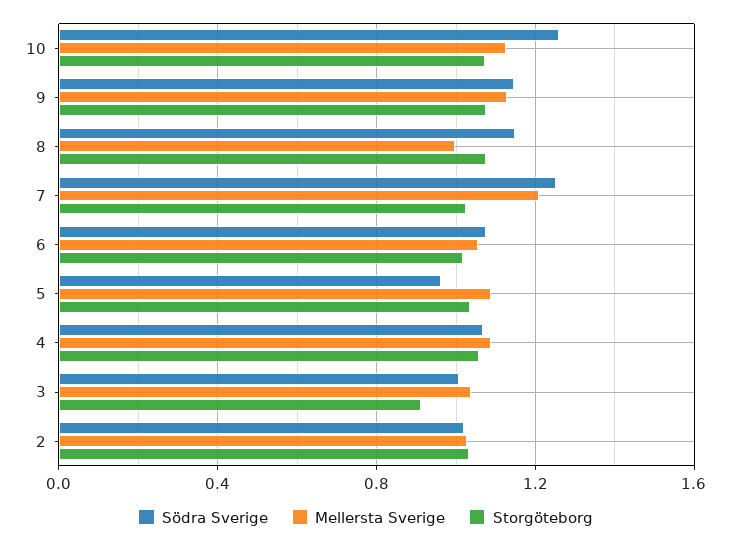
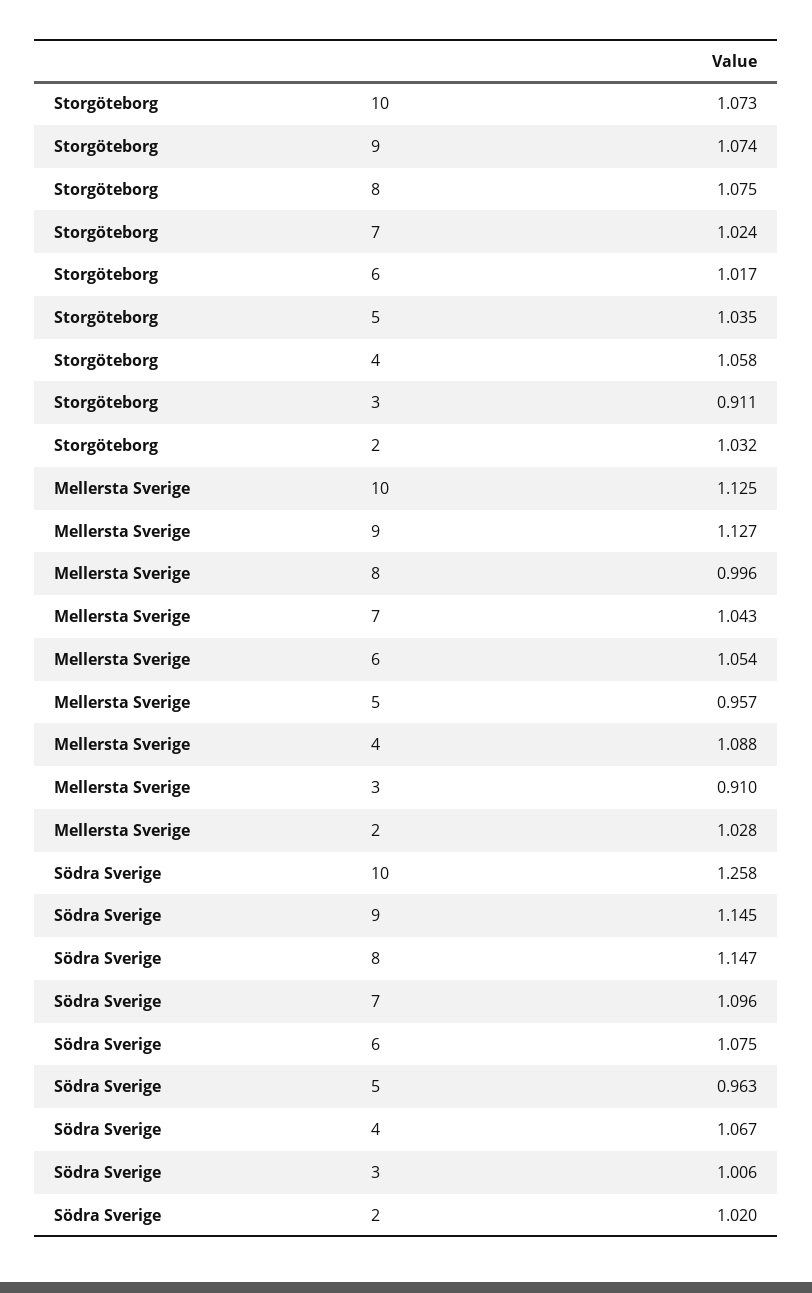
  {
    "Södra Sverige": {
      "10": 1.258,
      "9": 1.145,
      "8": 1.147,
-     "7": 1.25,
+     "7": 1.096,
      "6": 1.075,
      "5": 0.963,
      "4": 1.067,
      "3": 1.006,
      "2": 1.02
    },
    "Mellersta Sverige": {
      "10": 1.125,
      "9": 1.127,
      "8": 0.996,
-     "7": 1.2,
+     "7": 1.043,
      "6": 1.054,
-     "5": 1.1,
+     "5": 0.957,
      "4": 1.088,
-     "3": 1.05,
+     "3": 0.91,
      "2": 1.028
    },
    "Storgöteborg": {
      "10": 1.073,
      "9": 1.074,
      "8": 1.075,
      "7": 1.024,
      "6": 1.017,
      "5": 1.035,
      "4": 1.058,
      "3": 0.911,
      "2": 1.032
    }
  }

